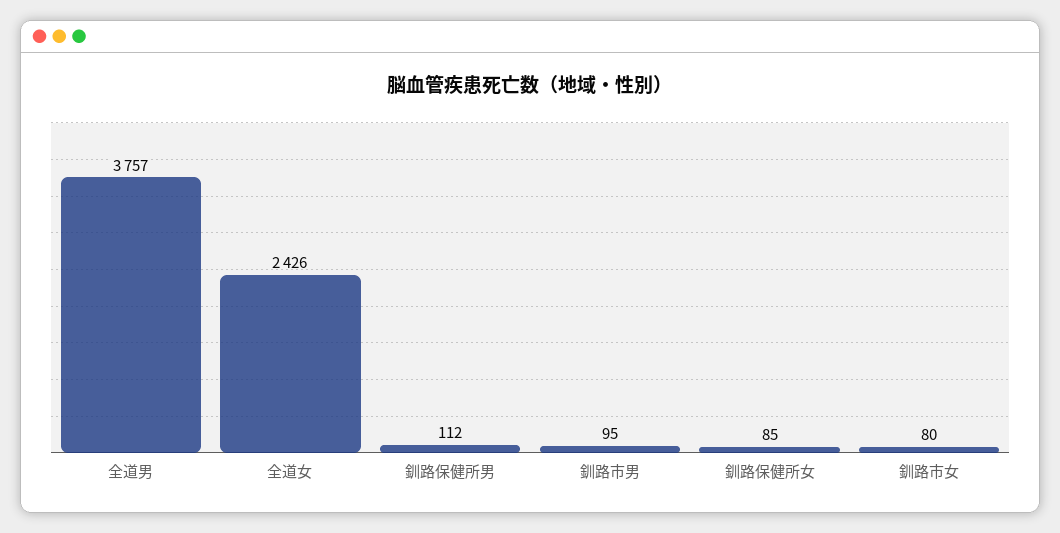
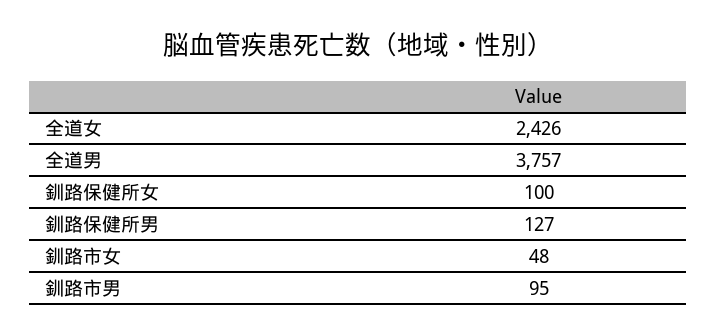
  {
    "全道男": 3757,
    "全道女": 2426,
-   "釧路保健所男": 112,
+   "釧路保健所男": 127,
    "釧路市男": 95,
-   "釧路保健所女": 85,
+   "釧路保健所女": 100,
-   "釧路市女": 80
+   "釧路市女": 48
  }

